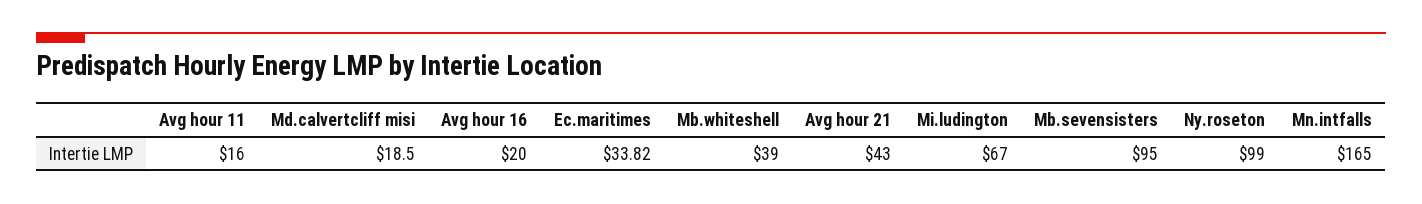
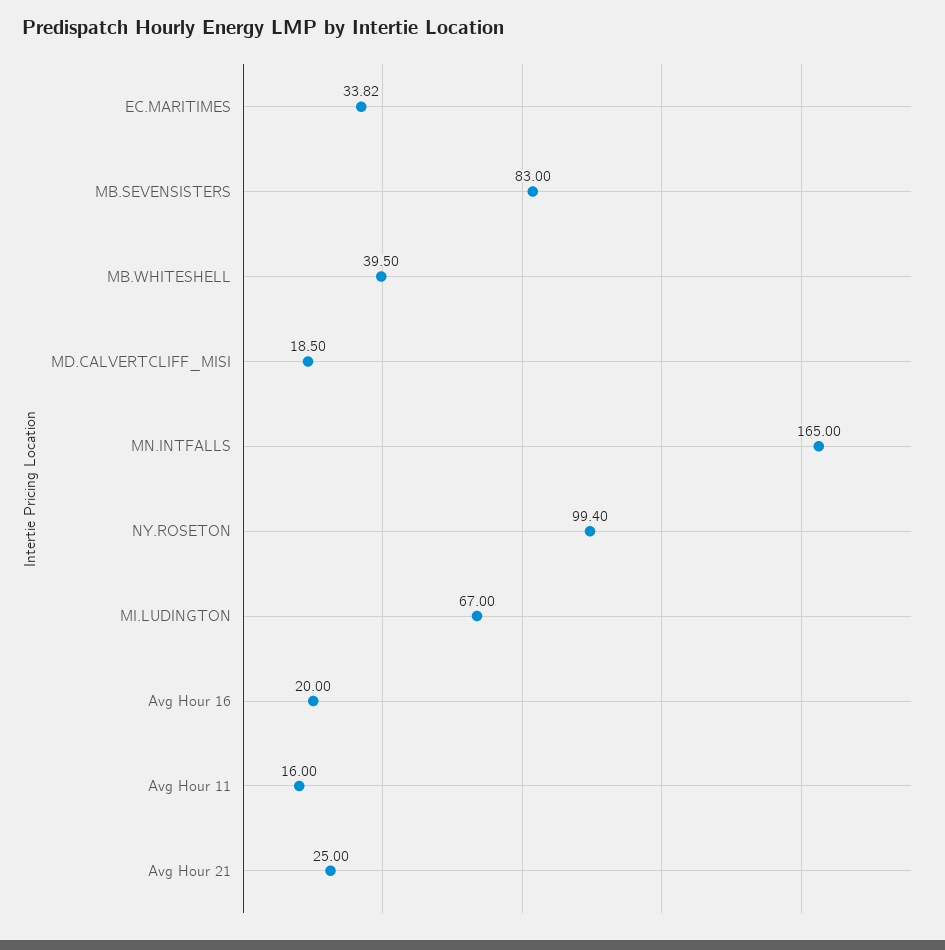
  {
    "Avg hour 11": 16,
    "Md.calvertcliff misi": 18.5,
    "Avg hour 16": 20,
    "Ec.maritimes": 33.82,
-   "Mb.whiteshell": 39,
+   "Mb.whiteshell": 39.5,
-   "Avg hour 21": 43,
+   "Avg hour 21": 25,
    "Mi.ludington": 67,
-   "Mb.sevensisters": 95,
+   "Mb.sevensisters": 83,
-   "Ny.roseton": 99,
+   "Ny.roseton": 99.4,
    "Mn.intfalls": 165
  }

